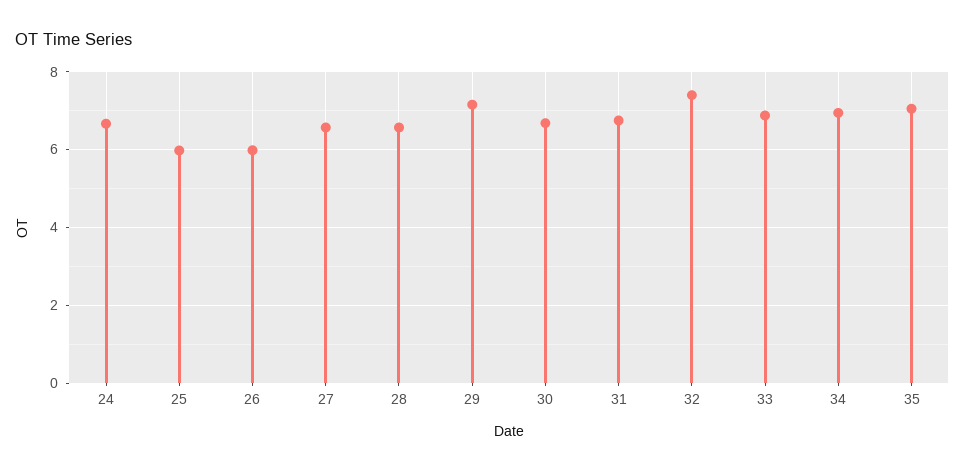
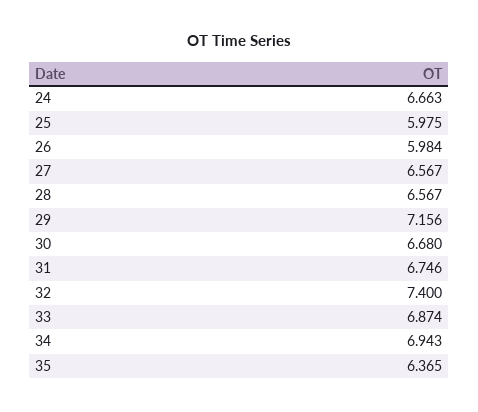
  {
    "24": 6.663,
    "25": 5.975,
    "26": 5.984,
    "27": 6.567,
    "28": 6.567,
    "29": 7.156,
    "30": 6.68,
    "31": 6.746,
    "32": 7.4,
    "33": 6.874,
    "34": 6.943,
-   "35": 7
+   "35": 6.365
  }

